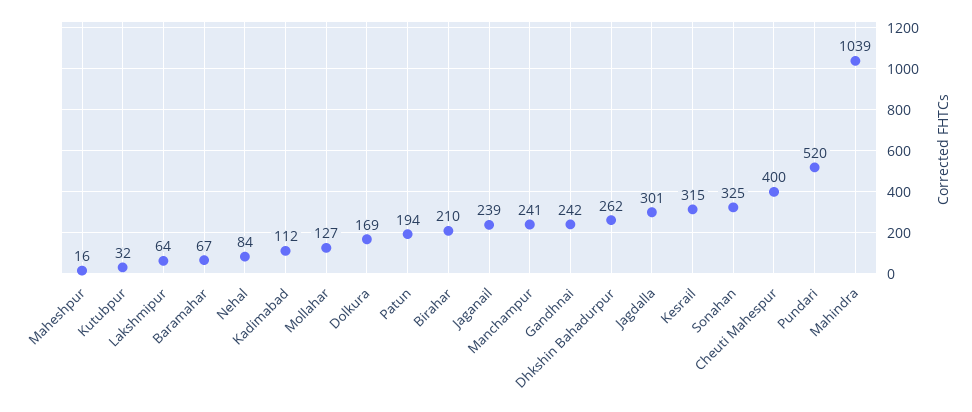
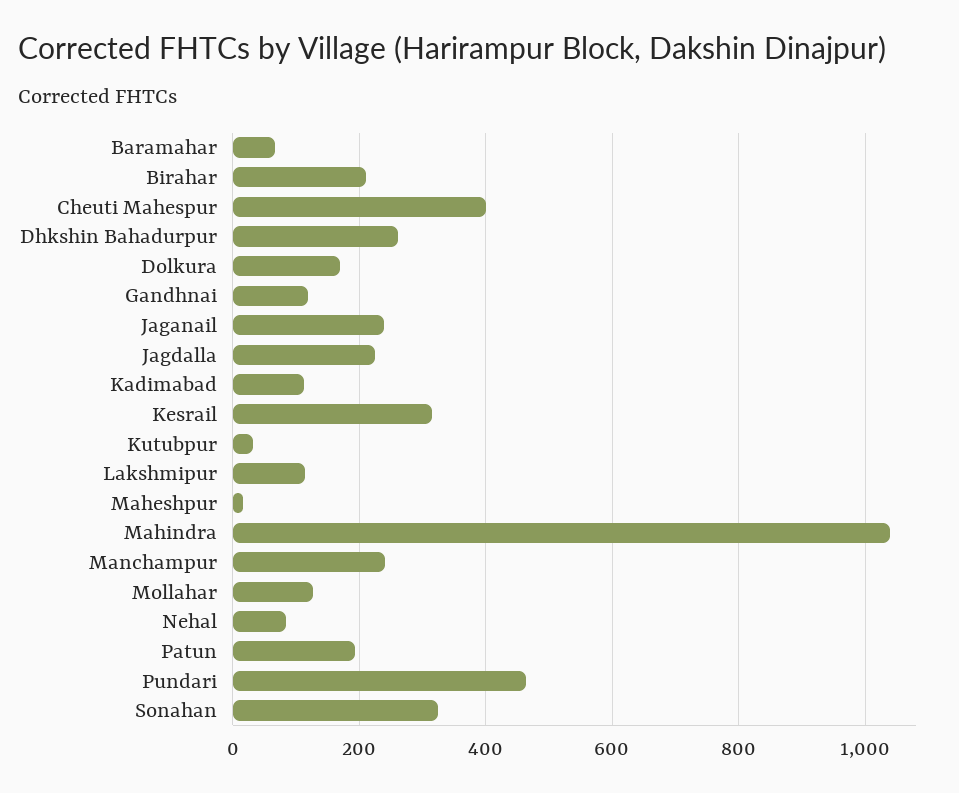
  {
    "Maheshpur": 16,
    "Kutubpur": 32,
-   "Lakshmipur": 64,
+   "Lakshmipur": 120,
    "Baramahar": 67,
    "Nehal": 84,
    "Kadimabad": 112,
    "Mollahar": 127,
    "Dolkura": 169,
    "Patun": 194,
    "Birahar": 210,
    "Jaganail": 239,
    "Manchampur": 241,
-   "Gandhnai": 242,
+   "Gandhnai": 120,
    "Dhkshin Bahadurpur": 262,
-   "Jagdalla": 301,
+   "Jagdalla": 220,
    "Kesrail": 315,
    "Sonahan": 325,
    "Cheuti Mahespur": 400,
-   "Pundari": 520,
+   "Pundari": 460,
    "Mahindra": 1039
  }

